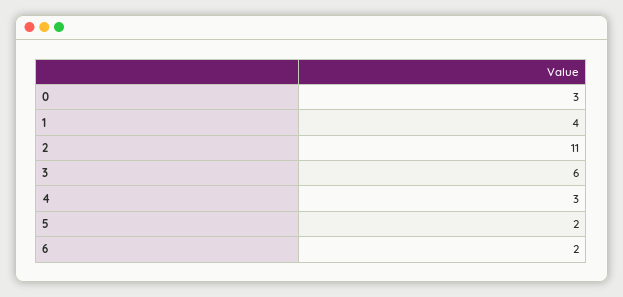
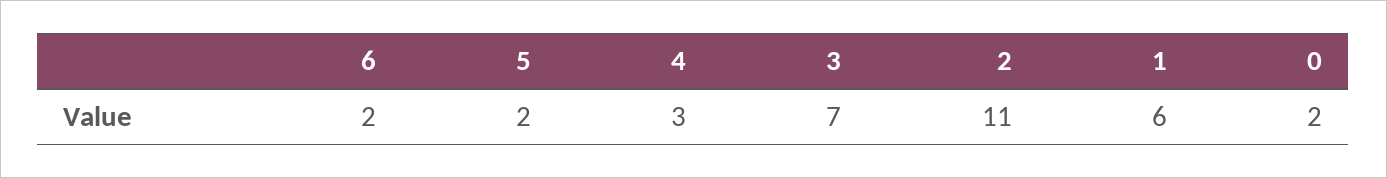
  {
-   "0": 3,
+   "0": 2,
-   "1": 4,
+   "1": 6,
    "2": 11,
-   "3": 6,
+   "3": 7,
    "4": 3,
    "5": 2,
    "6": 2
  }

